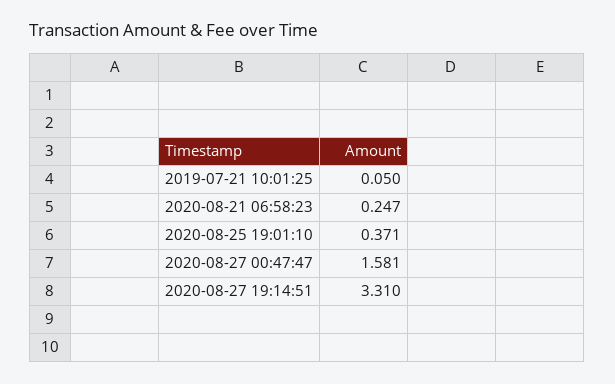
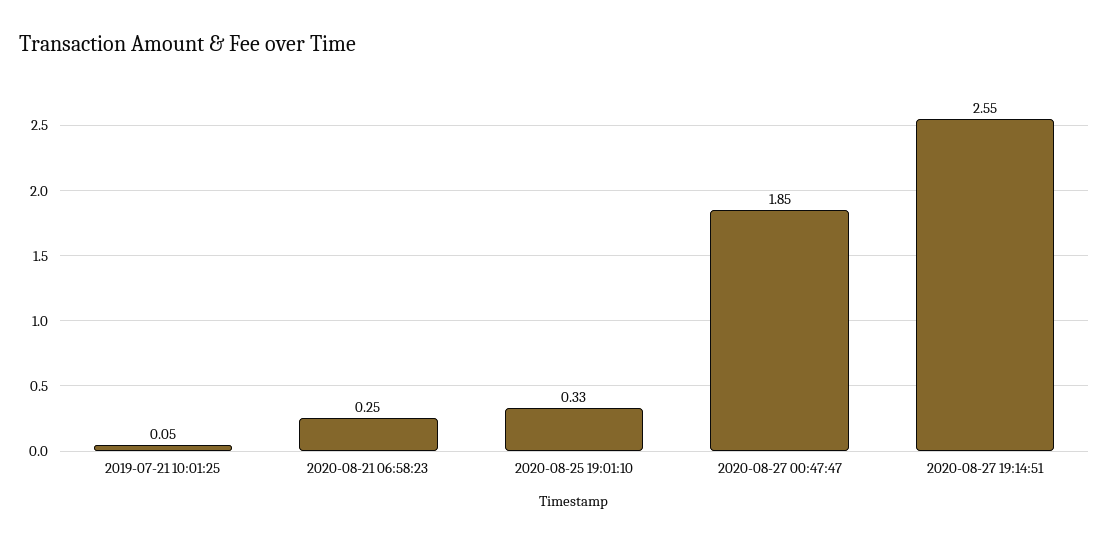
  {
    "2019-07-21 10:01:25": 0.05,
    "2020-08-21 06:58:23": 0.247,
-   "2020-08-25 19:01:10": 0.371,
+   "2020-08-25 19:01:10": 0.33,
-   "2020-08-27 00:47:47": 1.581,
+   "2020-08-27 00:47:47": 1.85,
-   "2020-08-27 19:14:51": 3.31
+   "2020-08-27 19:14:51": 2.55
  }

